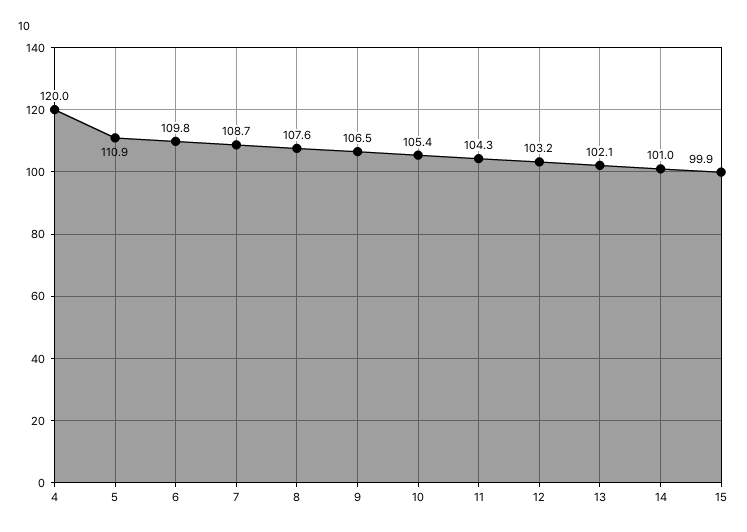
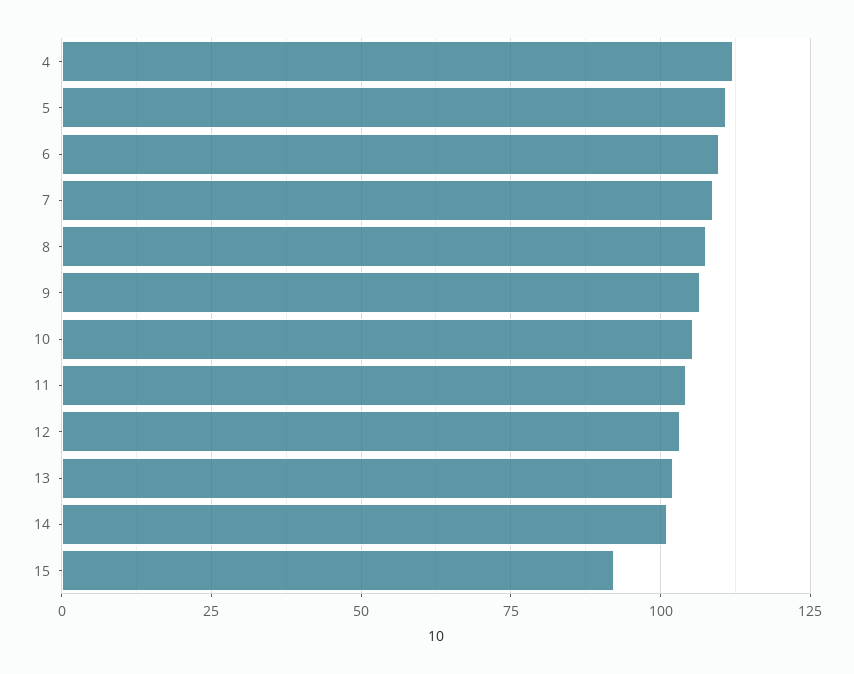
  {
-   "4": 120,
+   "4": 112.5,
    "5": 110.9,
    "6": 109.8,
    "7": 108.7,
    "8": 107.6,
    "9": 106.5,
    "10": 105.4,
    "11": 104.3,
    "12": 103.2,
    "13": 102.1,
    "14": 101,
-   "15": 99.9
+   "15": 92.5
  }

